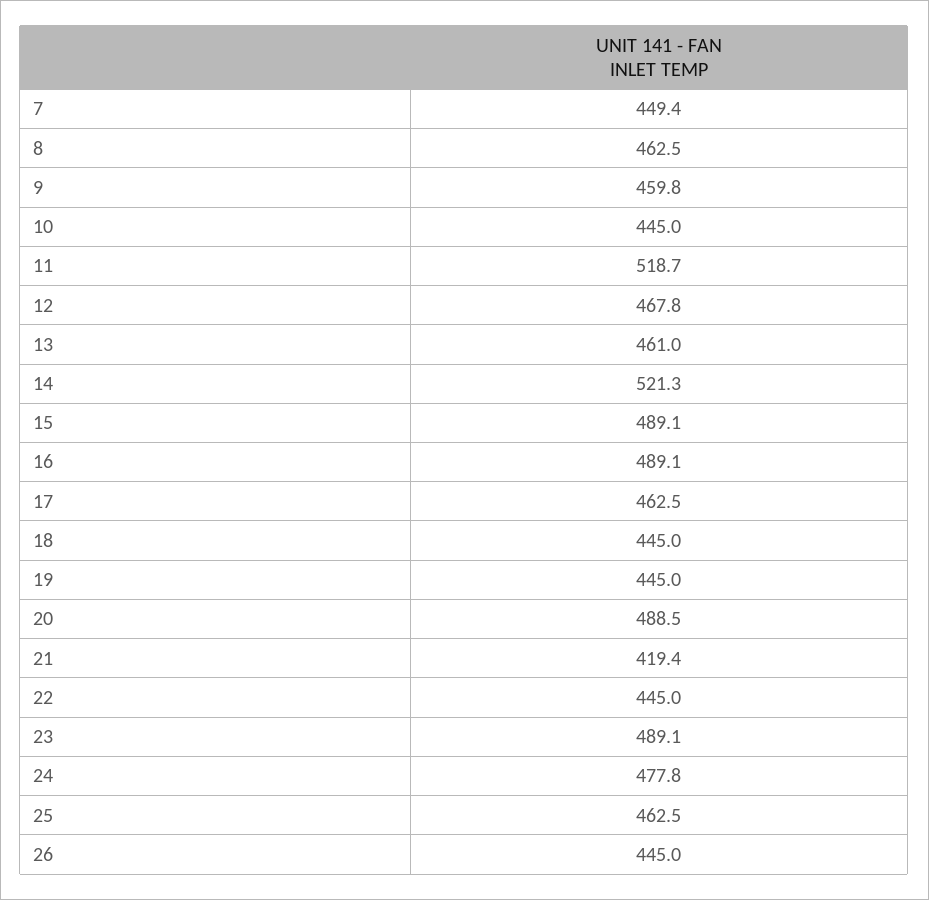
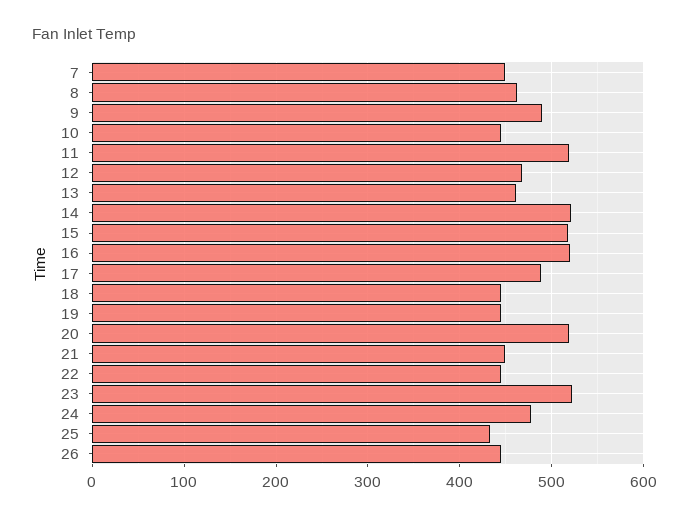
  {
    "7": 449.4,
    "8": 462.5,
-   "9": 459.8,
+   "9": 490,
    "10": 445,
    "11": 518.7,
    "12": 467.8,
    "13": 461,
    "14": 521.3,
-   "15": 489.1,
+   "15": 520,
-   "16": 489.1,
+   "16": 520,
-   "17": 462.5,
+   "17": 490,
    "18": 445,
    "19": 445,
-   "20": 488.5,
+   "20": 520,
-   "21": 419.4,
+   "21": 450,
    "22": 445,
-   "23": 489.1,
+   "23": 520,
    "24": 477.8,
-   "25": 462.5,
+   "25": 430,
    "26": 445
  }

